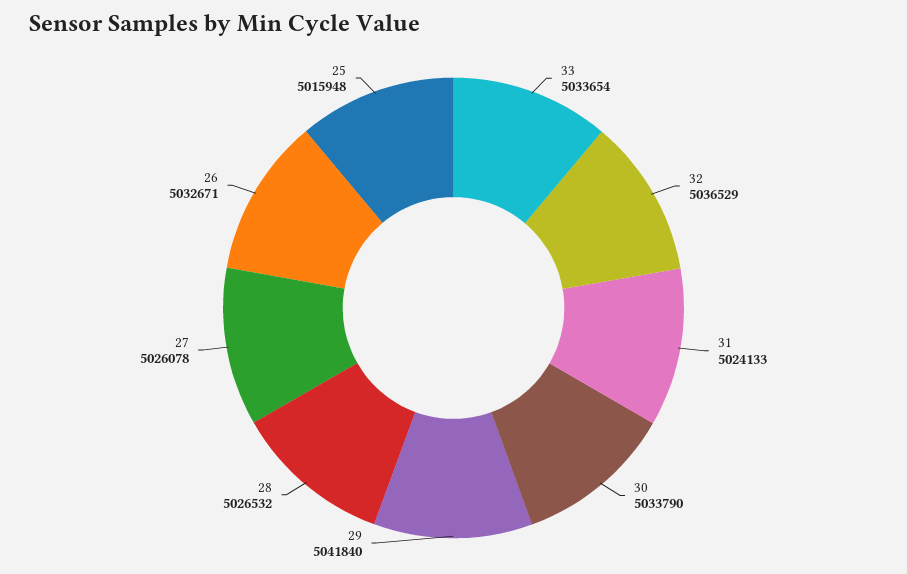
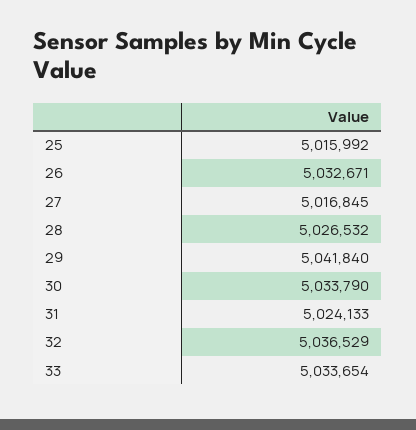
  {
    "33": 5033654,
    "32": 5036529,
    "31": 5024133,
    "30": 5033790,
    "29": 5041840,
    "28": 5026532,
-   "27": 5026078,
+   "27": 5016845,
    "26": 5032671,
-   "25": 5015948
+   "25": 5015992
  }

